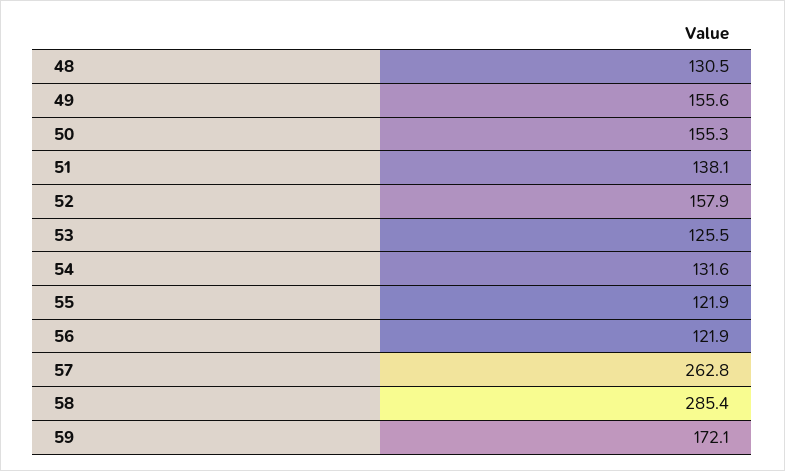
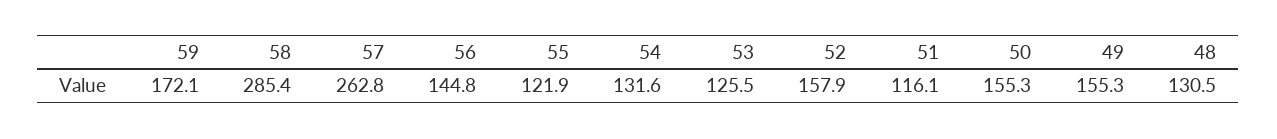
  {
    "48": 130.5,
-   "49": 155.6,
+   "49": 155.3,
    "50": 155.3,
-   "51": 138.1,
+   "51": 116.1,
    "52": 157.9,
    "53": 125.5,
    "54": 131.6,
    "55": 121.9,
-   "56": 121.9,
+   "56": 144.8,
    "57": 262.8,
    "58": 285.4,
    "59": 172.1
  }

